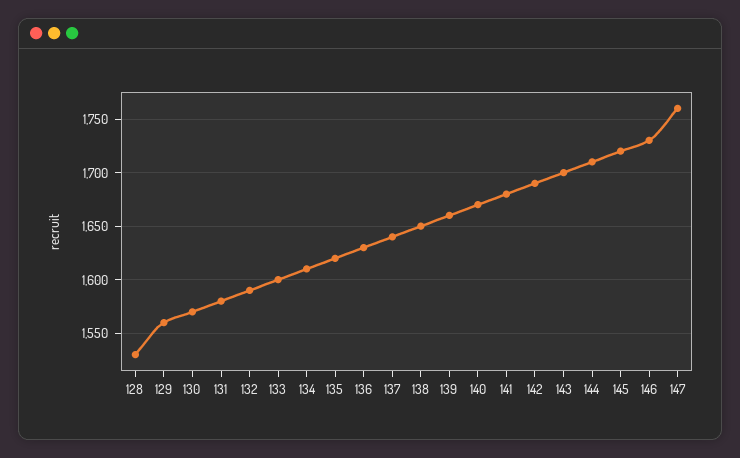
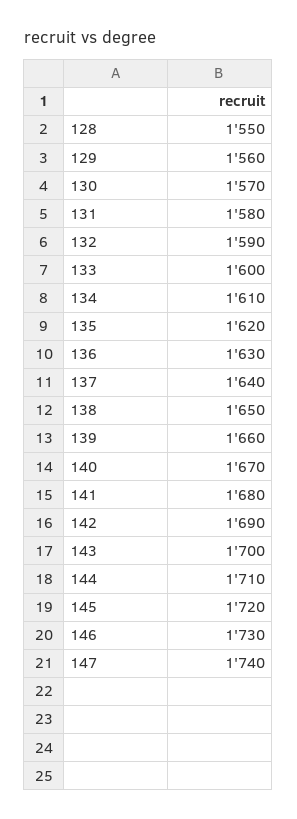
  {
-   "128": 1530,
+   "128": 1550,
    "129": 1560,
    "130": 1570,
    "131": 1580,
    "132": 1590,
    "133": 1600,
    "134": 1610,
    "135": 1620,
    "136": 1630,
    "137": 1640,
    "138": 1650,
    "139": 1660,
    "140": 1670,
    "141": 1680,
    "142": 1690,
    "143": 1700,
    "144": 1710,
    "145": 1720,
    "146": 1730,
-   "147": 1760
+   "147": 1740
  }

